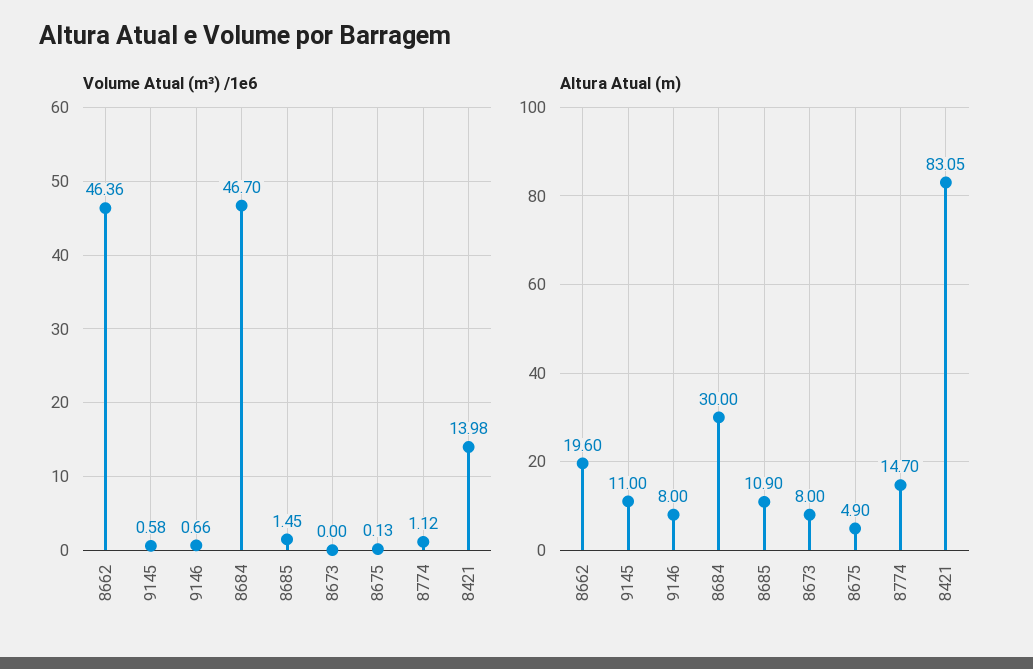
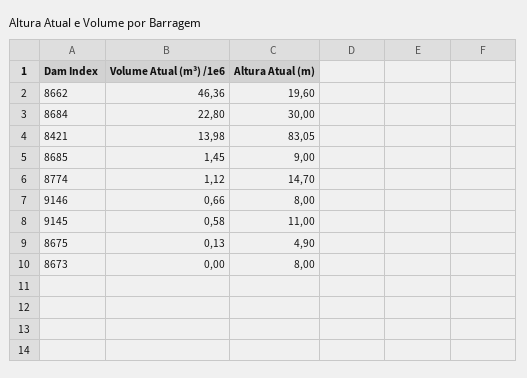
  {
    "Volume Atual (m³) /1e6": {
      "8662": 46.36,
      "9145": 0.58,
      "9146": 0.66,
-     "8684": 46.7,
+     "8684": 22.8,
      "8685": 1.45,
      "8673": 0,
      "8675": 0.13,
      "8774": 1.12,
      "8421": 13.98
    },
    "Altura Atual (m)": {
      "8662": 19.6,
      "9145": 11,
      "9146": 8,
      "8684": 30,
-     "8685": 10.9,
+     "8685": 9,
      "8673": 8,
      "8675": 4.9,
      "8774": 14.7,
      "8421": 83.05
    }
  }

